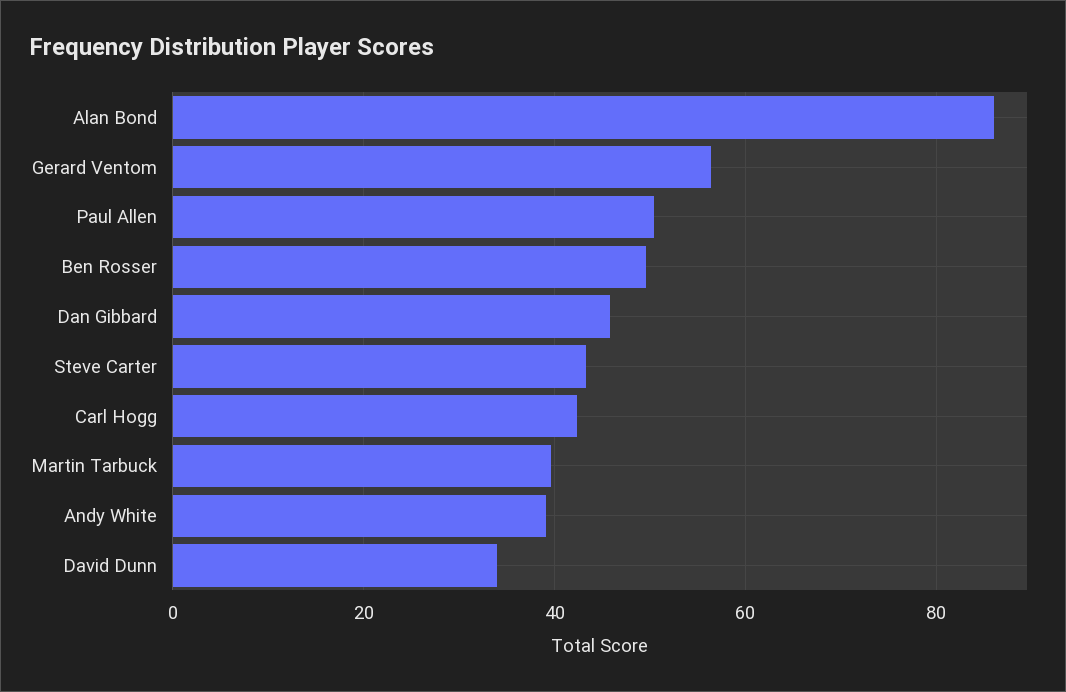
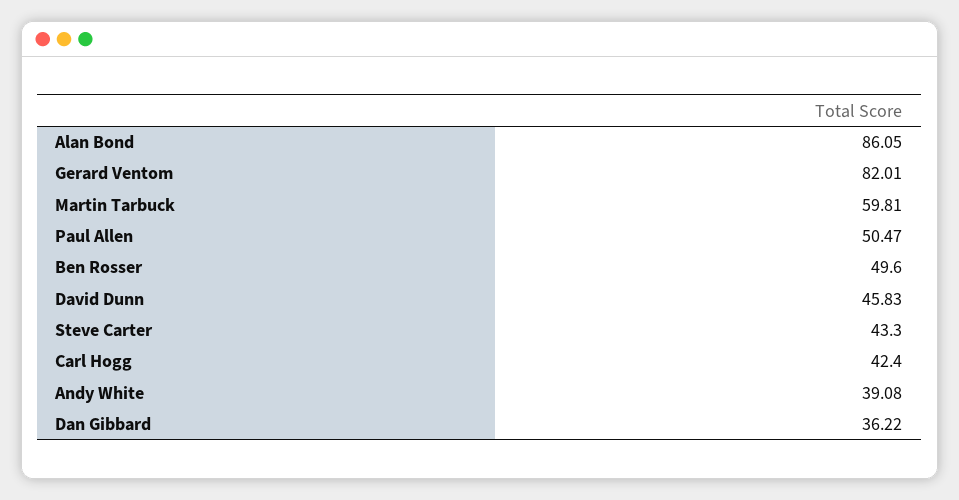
  {
    "Alan Bond": 86.05,
-   "Gerard Ventom": 56,
+   "Gerard Ventom": 82.01,
    "Paul Allen": 50.47,
    "Ben Rosser": 49.6,
-   "Dan Gibbard": 46,
+   "Dan Gibbard": 36.22,
    "Steve Carter": 43.3,
    "Carl Hogg": 42.4,
-   "Martin Tarbuck": 40,
+   "Martin Tarbuck": 59.81,
    "Andy White": 39.08,
-   "David Dunn": 34
+   "David Dunn": 45.83
  }

